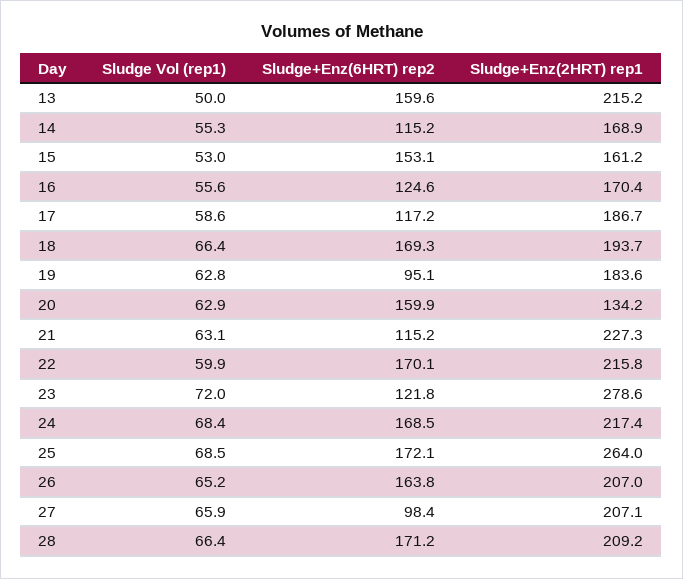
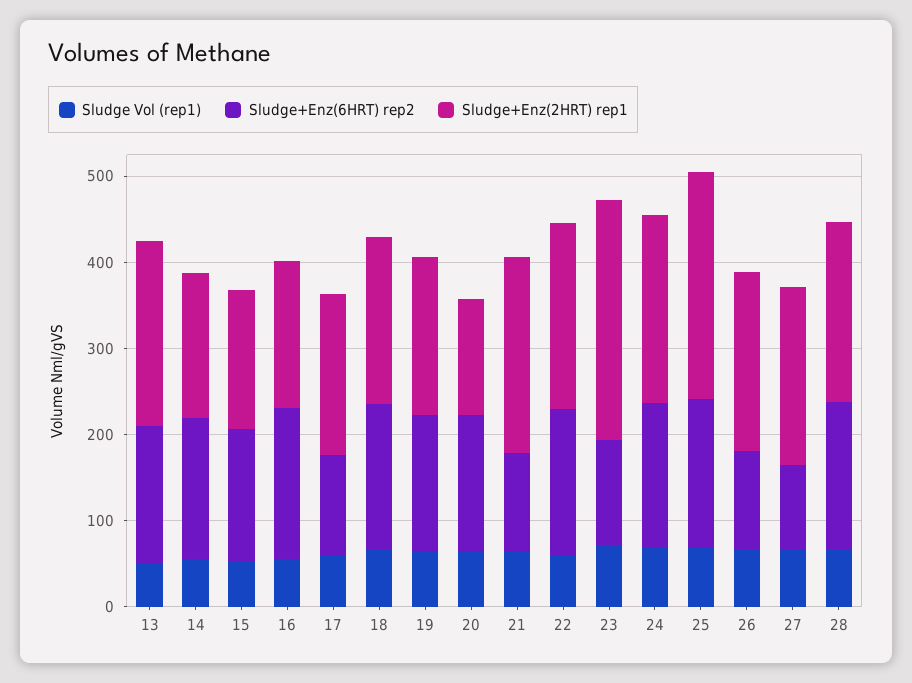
  {
    "Sludge Vol (rep1)": {
      "13": 50,
      "14": 55.3,
      "15": 53,
      "16": 55.6,
      "17": 58.6,
      "18": 66.4,
      "19": 62.8,
      "20": 62.9,
      "21": 63.1,
      "22": 59.9,
      "23": 72,
      "24": 68.4,
      "25": 68.5,
      "26": 65.2,
      "27": 65.9,
      "28": 66.4
    },
    "Sludge+Enz(6HRT) rep2": {
      "13": 159.6,
-     "14": 115.2,
+     "14": 160,
      "15": 153.1,
-     "16": 124.6,
+     "16": 180,
      "17": 117.2,
      "18": 169.3,
-     "19": 95.1,
+     "19": 160,
      "20": 159.9,
      "21": 115.2,
      "22": 170.1,
      "23": 121.8,
      "24": 168.5,
      "25": 172.1,
-     "26": 163.8,
+     "26": 120,
      "27": 98.4,
      "28": 171.2
    },
    "Sludge+Enz(2HRT) rep1": {
      "13": 215.2,
      "14": 168.9,
      "15": 161.2,
      "16": 170.4,
      "17": 186.7,
      "18": 193.7,
      "19": 183.6,
      "20": 134.2,
      "21": 227.3,
      "22": 215.8,
      "23": 278.6,
      "24": 217.4,
      "25": 264,
      "26": 207,
      "27": 207.1,
      "28": 209.2
    }
  }

